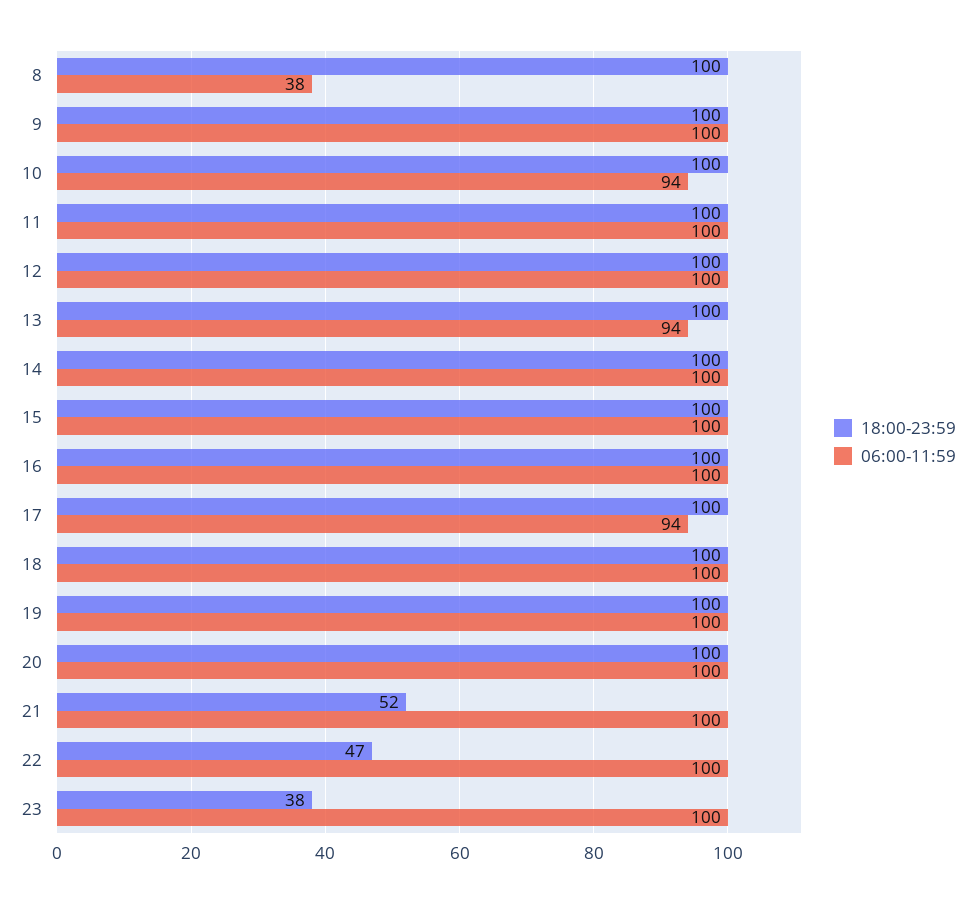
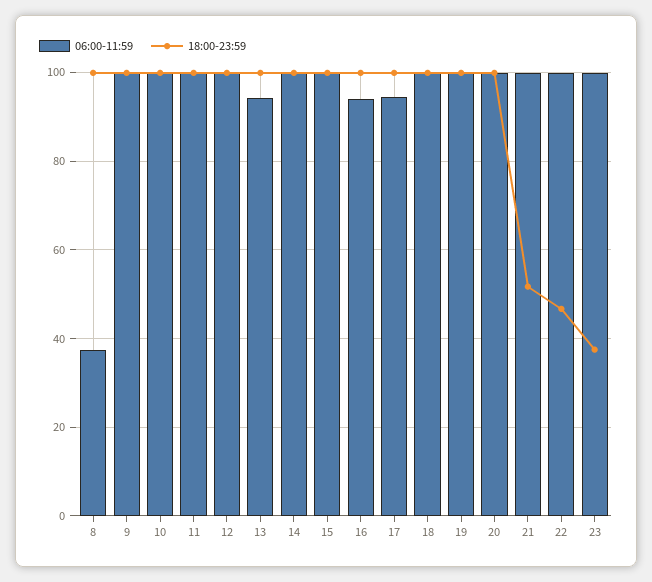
  {
    "18:00-23:59": {
      "8": 100,
      "9": 100,
      "10": 100,
      "11": 100,
      "12": 100,
      "13": 100,
      "14": 100,
      "15": 100,
      "16": 100,
      "17": 100,
      "18": 100,
      "19": 100,
      "20": 100,
      "21": 52,
      "22": 47,
      "23": 38
    },
    "06:00-11:59": {
      "8": 38,
      "9": 100,
-     "10": 94,
+     "10": 100,
      "11": 100,
      "12": 100,
      "13": 94,
      "14": 100,
      "15": 100,
-     "16": 100,
+     "16": 94,
      "17": 94,
      "18": 100,
      "19": 100,
      "20": 100,
      "21": 100,
      "22": 100,
      "23": 100
    }
  }

